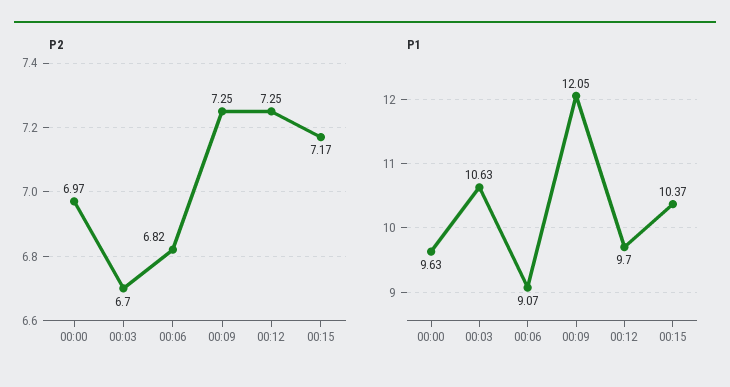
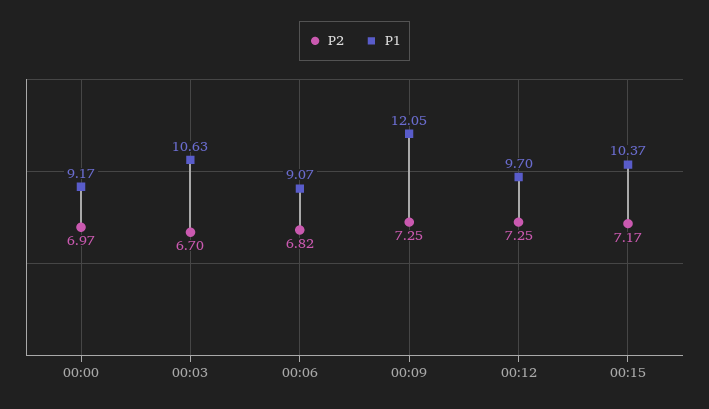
  {
    "P2": {
      "00:00": 6.97,
      "00:03": 6.7,
      "00:06": 6.82,
      "00:09": 7.25,
      "00:12": 7.25,
      "00:15": 7.17
    },
    "P1": {
-     "00:00": 9.63,
+     "00:00": 9.17,
      "00:03": 10.63,
      "00:06": 9.07,
      "00:09": 12.05,
      "00:12": 9.7,
      "00:15": 10.37
    }
  }

